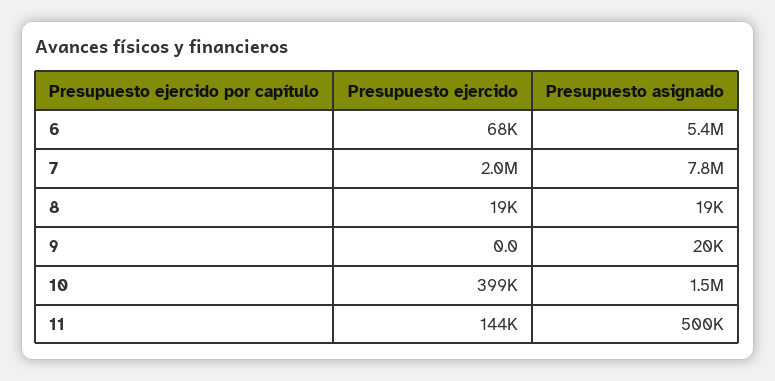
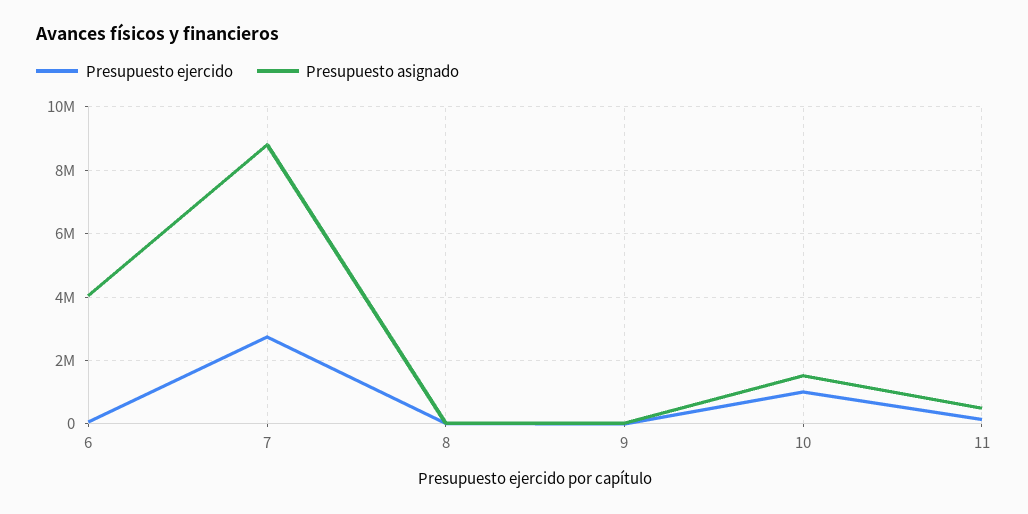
  {
    "Presupuesto ejercido": {
      "6": 68000,
-     "7": 2000000,
+     "7": 2800000,
      "8": 19000,
      "9": 0,
-     "10": 399000,
+     "10": 1000000,
      "11": 144000
    },
    "Presupuesto asignado": {
-     "6": 5400000,
+     "6": 4000000,
-     "7": 7800000,
+     "7": 8800000,
      "8": 19000,
      "9": 20000,
      "10": 1500000,
      "11": 500000
    }
  }

